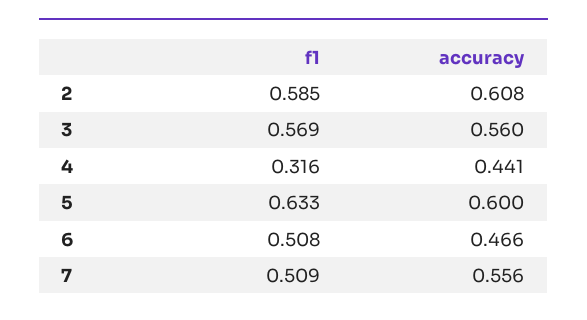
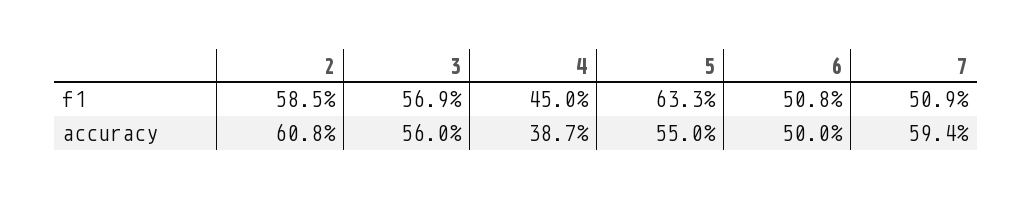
  {
    "f1": {
      "2": 0.585,
      "3": 0.569,
-     "4": 0.316,
+     "4": 0.45,
      "5": 0.633,
      "6": 0.508,
      "7": 0.509
    },
    "accuracy": {
      "2": 0.608,
      "3": 0.56,
-     "4": 0.441,
+     "4": 0.387,
-     "5": 0.6,
+     "5": 0.55,
-     "6": 0.466,
+     "6": 0.5,
-     "7": 0.556
+     "7": 0.594
    }
  }

